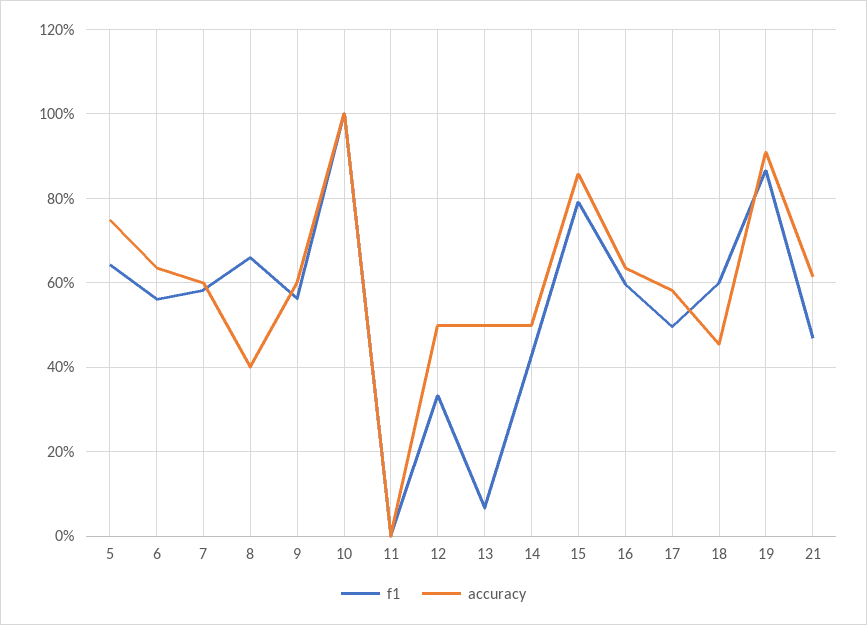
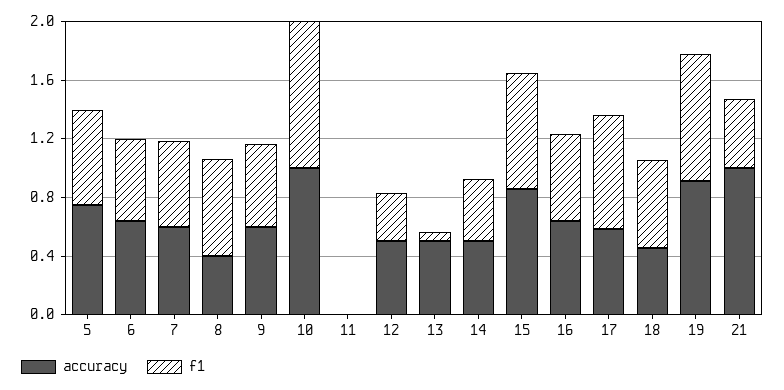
  {
    "f1": {
      "5": 0.64,
      "6": 0.56,
      "7": 0.58,
      "8": 0.66,
      "9": 0.56,
      "10": 1,
      "11": 0,
      "12": 0.34,
      "13": 0.06,
      "14": 0.42,
      "15": 0.8,
      "16": 0.6,
-     "17": 0.5,
+     "17": 0.8,
      "18": 0.6,
      "19": 0.86,
      "21": 0.46
    },
    "accuracy": {
      "5": 0.76,
      "6": 0.64,
      "7": 0.6,
      "8": 0.4,
      "9": 0.6,
      "10": 1,
      "11": 0,
      "12": 0.5,
      "13": 0.5,
      "14": 0.5,
      "15": 0.86,
      "16": 0.64,
      "17": 0.58,
      "18": 0.46,
      "19": 0.9,
-     "21": 0.62
+     "21": 1
    }
  }

